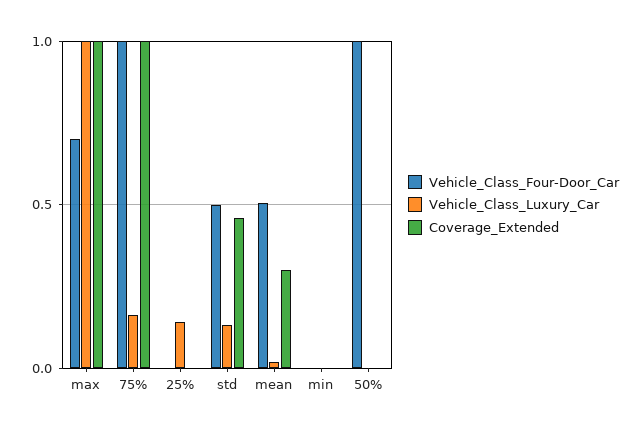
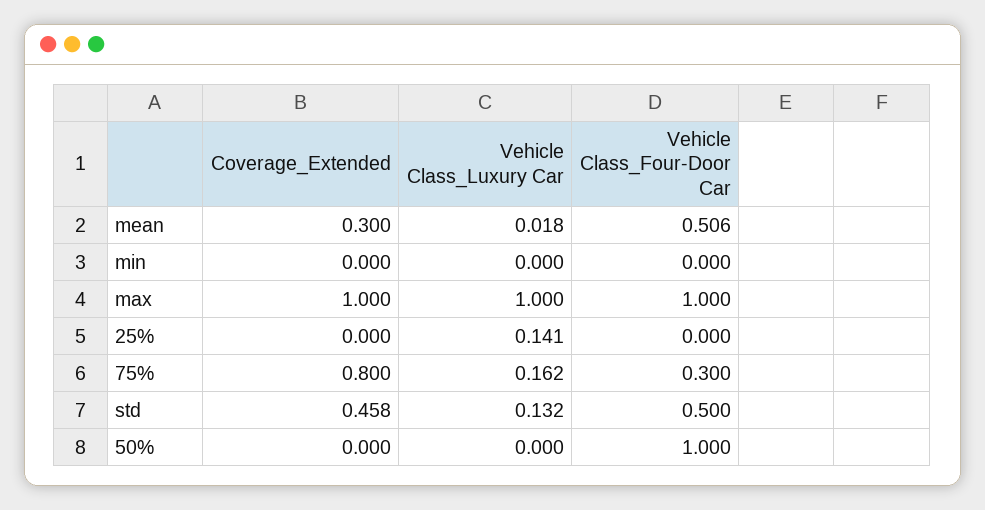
  {
    "Vehicle_Class_Four-Door_Car": {
-     "max": 0.7,
+     "max": 1,
-     "75%": 1,
+     "75%": 0.3,
      "25%": 0,
      "std": 0.5,
      "mean": 0.506,
      "min": 0,
      "50%": 1
    },
    "Vehicle_Class_Luxury_Car": {
      "max": 1,
      "75%": 0.162,
      "25%": 0.141,
      "std": 0.132,
      "mean": 0.018,
      "min": 0,
      "50%": 0
    },
    "Coverage_Extended": {
      "max": 1,
-     "75%": 1,
+     "75%": 0.8,
      "25%": 0,
      "std": 0.458,
      "mean": 0.3,
      "min": 0,
      "50%": 0
    }
  }

